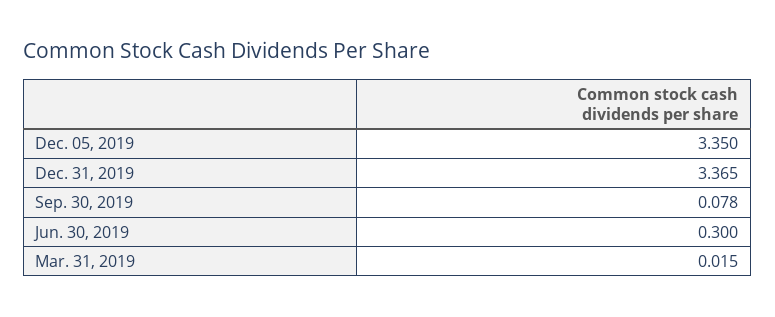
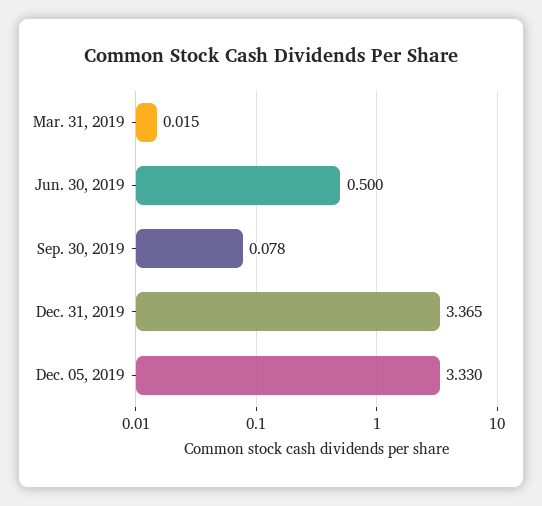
  {
-   "Dec. 05, 2019": 3.35,
+   "Dec. 05, 2019": 3.33,
    "Dec. 31, 2019": 3.365,
    "Sep. 30, 2019": 0.078,
-   "Jun. 30, 2019": 0.3,
+   "Jun. 30, 2019": 0.5,
    "Mar. 31, 2019": 0.015
  }

